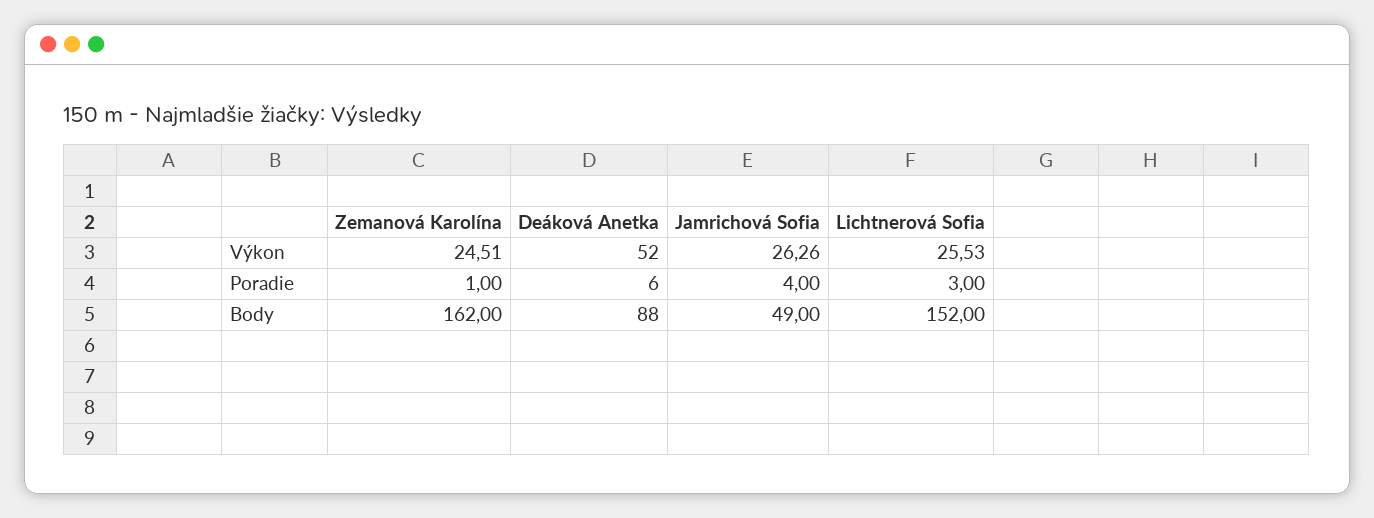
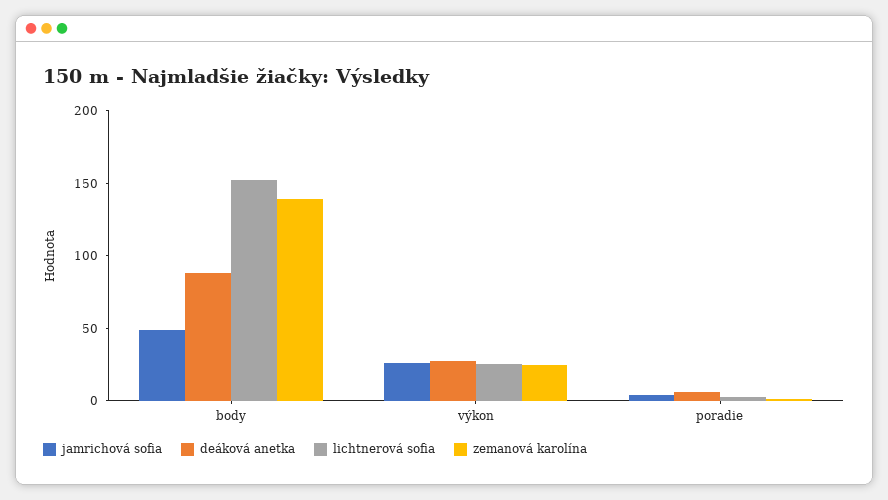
  {
    "Zemanová Karolína": {
      "Výkon": 24.51,
      "Poradie": 1,
-     "Body": 162
+     "Body": 140
    },
    "Deáková Anetka": {
-     "Výkon": 52,
+     "Výkon": 30,
      "Poradie": 6,
      "Body": 88
    },
    "Jamrichová Sofia": {
      "Výkon": 26.26,
      "Poradie": 4,
      "Body": 49
    },
    "Lichtnerová Sofia": {
      "Výkon": 25.53,
      "Poradie": 3,
      "Body": 152
    }
  }

